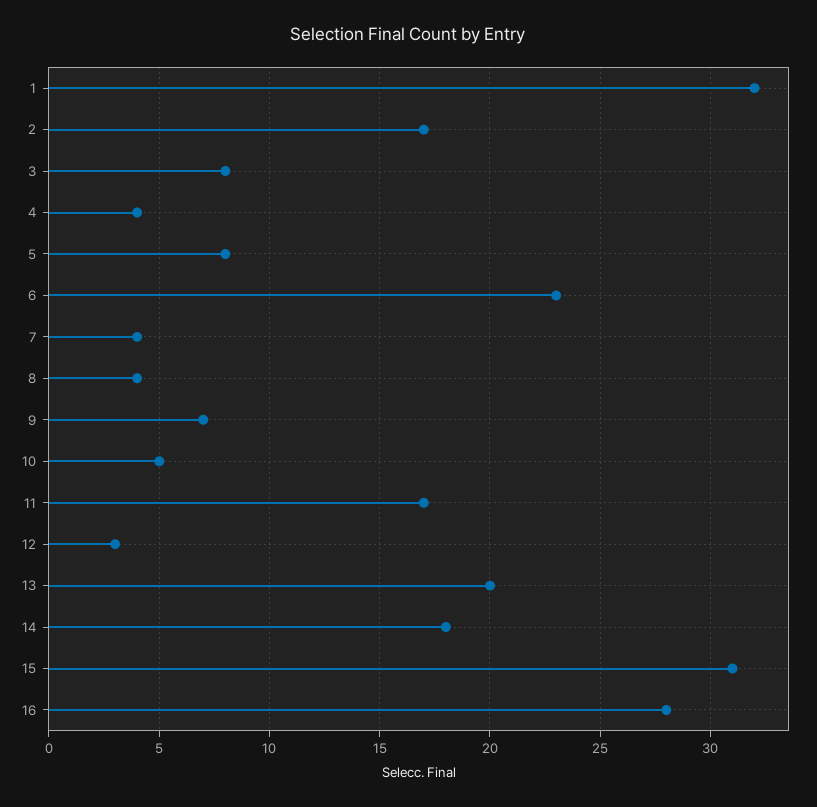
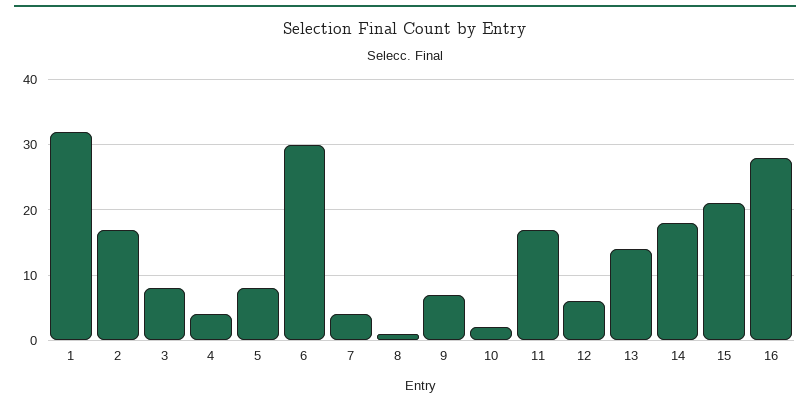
  {
    "1": 32,
    "2": 17,
    "3": 8,
    "4": 4,
    "5": 8,
-   "6": 23,
+   "6": 30,
    "7": 4,
-   "8": 4,
+   "8": 1,
    "9": 7,
-   "10": 5,
+   "10": 2,
    "11": 17,
-   "12": 3,
+   "12": 6,
-   "13": 20,
+   "13": 14,
    "14": 18,
-   "15": 31,
+   "15": 21,
    "16": 28
  }

